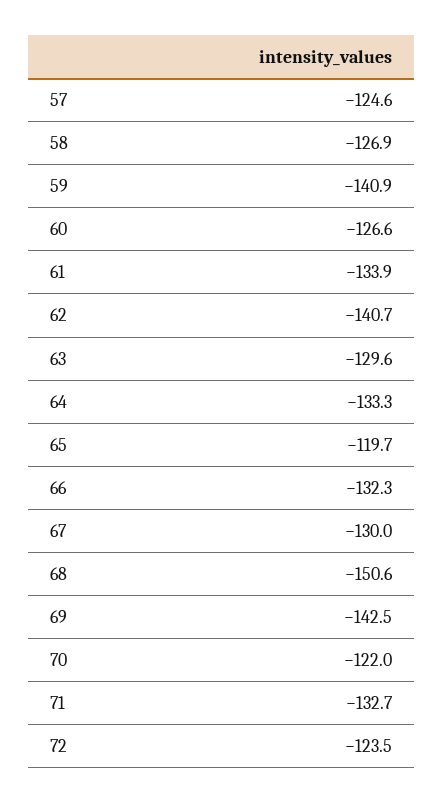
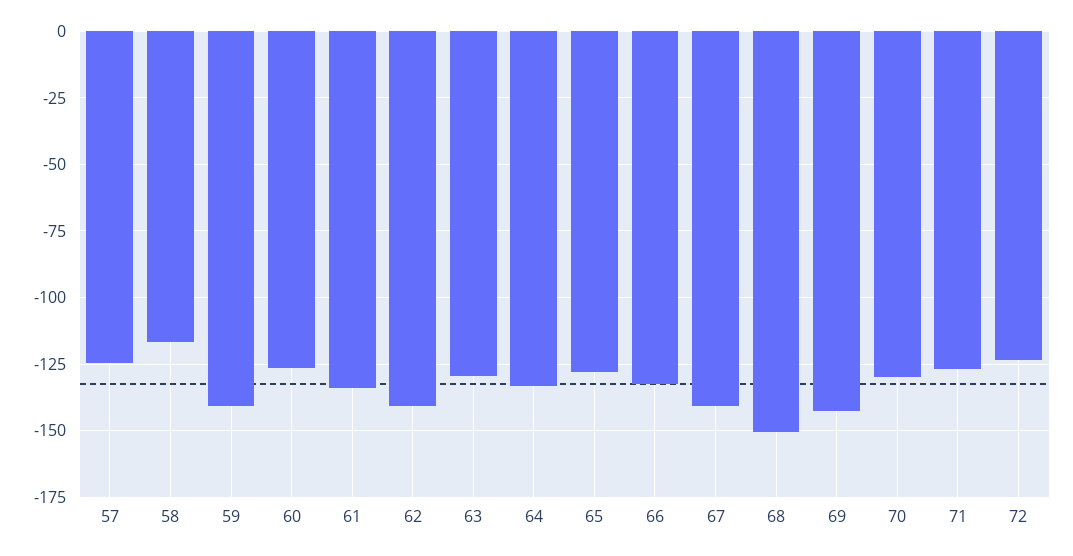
  {
    "57": -124.6,
-   "58": -126.9,
+   "58": -117.5,
    "59": -140.9,
    "60": -126.6,
    "61": -133.9,
    "62": -140.7,
    "63": -129.6,
    "64": -133.3,
-   "65": -119.7,
+   "65": -127.5,
    "66": -132.3,
-   "67": -130,
+   "67": -140,
    "68": -150.6,
    "69": -142.5,
-   "70": -122,
+   "70": -130,
-   "71": -132.7,
+   "71": -127.5,
    "72": -123.5
  }

